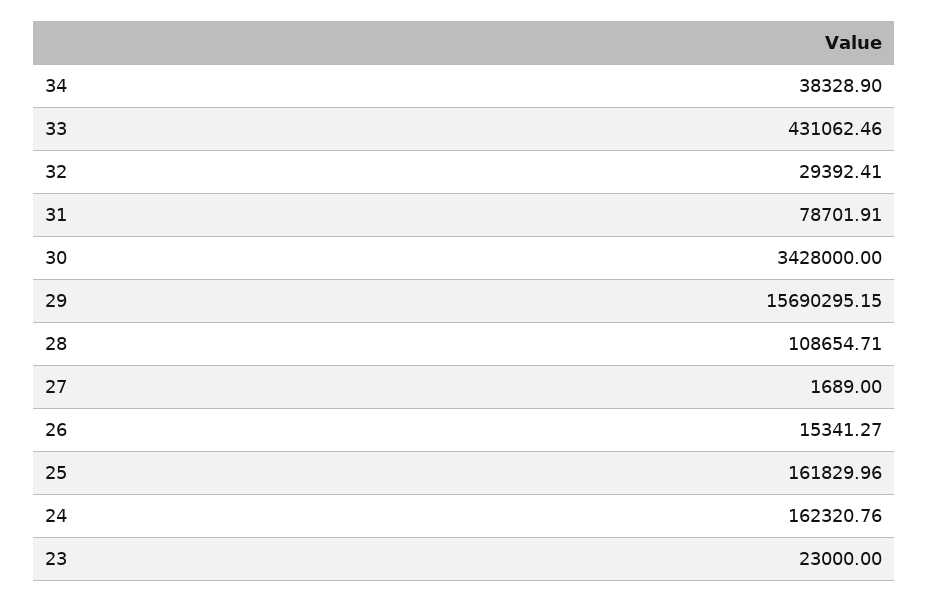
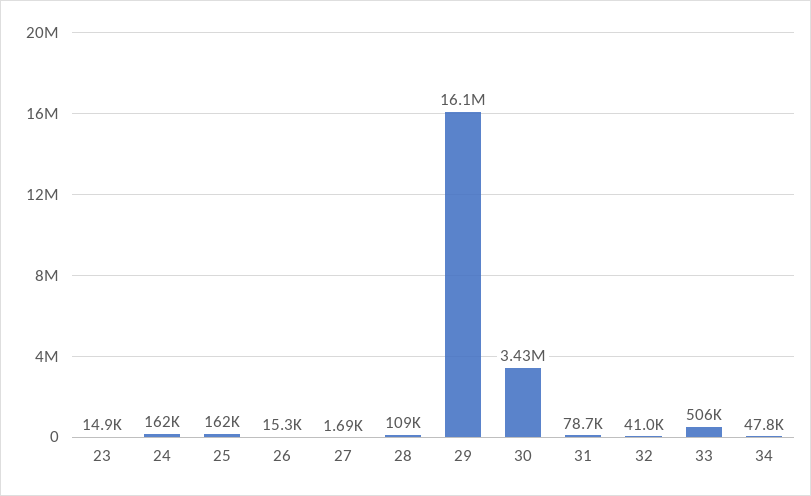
  {
-   "34": 38328.9,
+   "34": 47800,
-   "33": 431062.46,
+   "33": 506000,
-   "32": 29392.41,
+   "32": 41000,
    "31": 78701.91,
    "30": 3428000,
-   "29": 15690295.15,
+   "29": 16100000,
    "28": 108654.71,
    "27": 1689,
    "26": 15341.27,
    "25": 161829.96,
    "24": 162320.76,
-   "23": 23000
+   "23": 14900
  }

